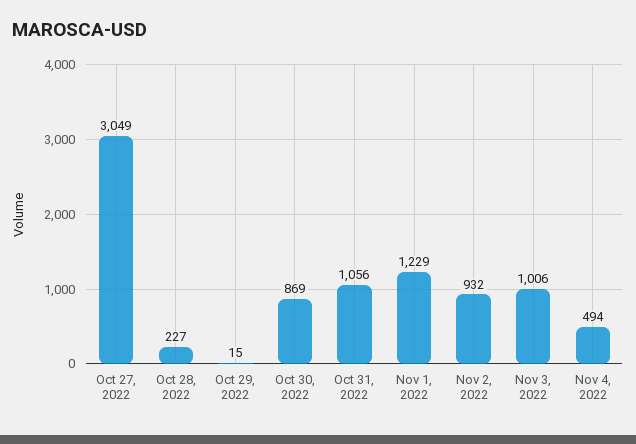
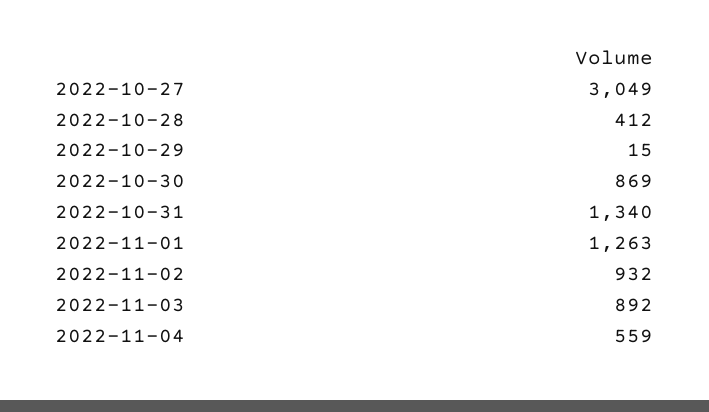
  {
    "Oct 27, 2022": 3049,
-   "Oct 28, 2022": 227,
+   "Oct 28, 2022": 412,
    "Oct 29, 2022": 15,
    "Oct 30, 2022": 869,
-   "Oct 31, 2022": 1056,
+   "Oct 31, 2022": 1340,
-   "Nov 1, 2022": 1229,
+   "Nov 1, 2022": 1263,
    "Nov 2, 2022": 932,
-   "Nov 3, 2022": 1006,
+   "Nov 3, 2022": 892,
-   "Nov 4, 2022": 494
+   "Nov 4, 2022": 559
  }

